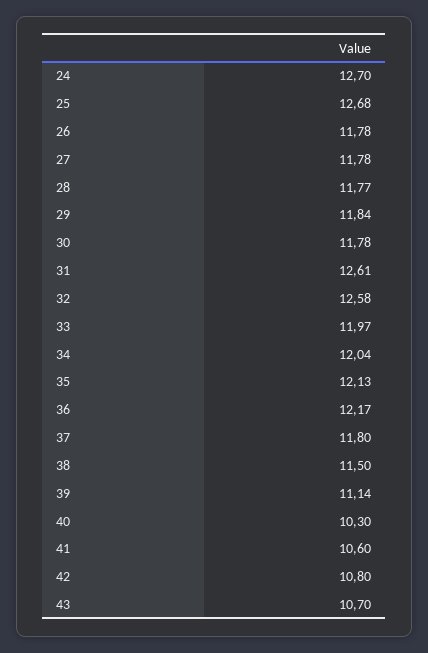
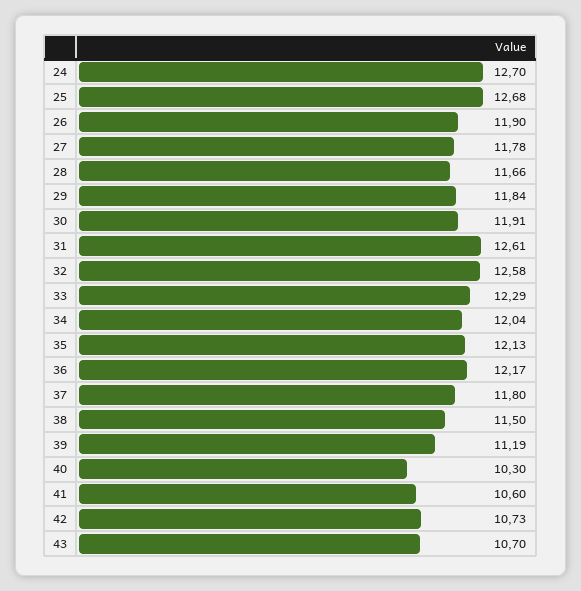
  {
    "24": 12.7,
    "25": 12.68,
-   "26": 11.78,
+   "26": 11.9,
    "27": 11.78,
-   "28": 11.77,
+   "28": 11.66,
    "29": 11.84,
-   "30": 11.78,
+   "30": 11.91,
    "31": 12.61,
    "32": 12.58,
-   "33": 11.97,
+   "33": 12.29,
    "34": 12.04,
    "35": 12.13,
    "36": 12.17,
    "37": 11.8,
    "38": 11.5,
-   "39": 11.14,
+   "39": 11.19,
    "40": 10.3,
    "41": 10.6,
-   "42": 10.8,
+   "42": 10.73,
    "43": 10.7
  }

